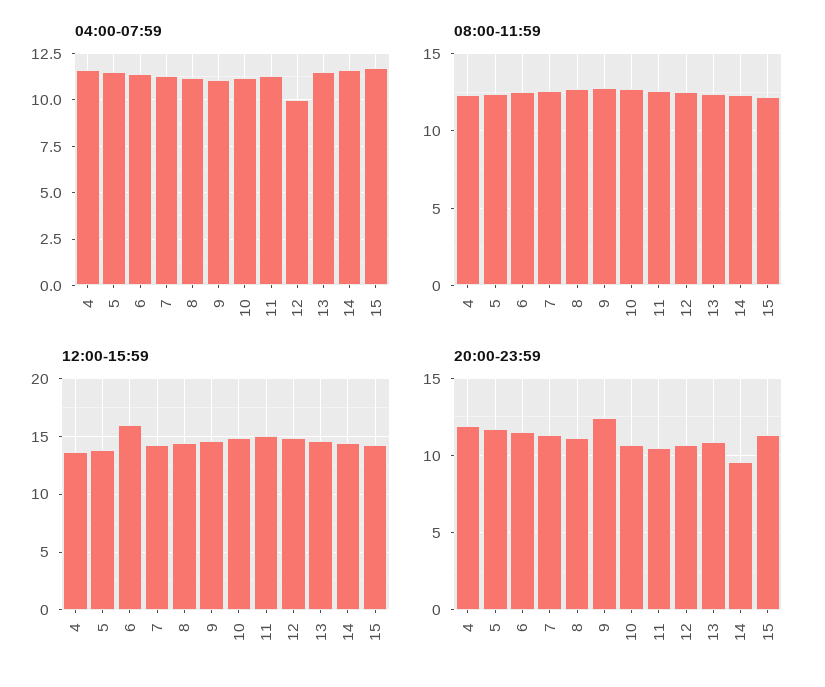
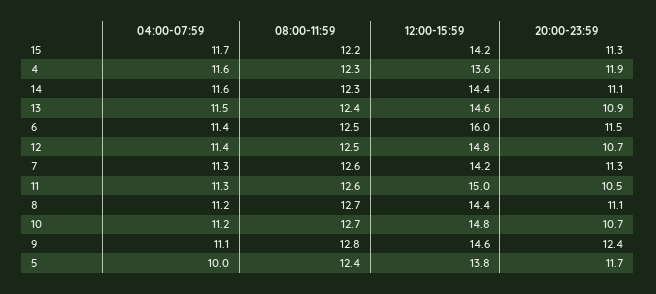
  {
    "04:00-07:59": {
      "4": 11.6,
-     "5": 11.5,
+     "5": 10,
      "6": 11.4,
      "7": 11.3,
      "8": 11.2,
      "9": 11.1,
      "10": 11.2,
      "11": 11.3,
-     "12": 10,
+     "12": 11.4,
      "13": 11.5,
      "14": 11.6,
      "15": 11.7
    },
    "08:00-11:59": {
      "4": 12.3,
      "5": 12.4,
      "6": 12.5,
      "7": 12.6,
      "8": 12.7,
      "9": 12.8,
      "10": 12.7,
      "11": 12.6,
      "12": 12.5,
      "13": 12.4,
      "14": 12.3,
      "15": 12.2
    },
    "12:00-15:59": {
      "4": 13.6,
      "5": 13.8,
      "6": 16,
      "7": 14.2,
      "8": 14.4,
      "9": 14.6,
      "10": 14.8,
      "11": 15,
      "12": 14.8,
      "13": 14.6,
      "14": 14.4,
      "15": 14.2
    },
    "20:00-23:59": {
      "4": 11.9,
      "5": 11.7,
      "6": 11.5,
      "7": 11.3,
      "8": 11.1,
      "9": 12.4,
      "10": 10.7,
      "11": 10.5,
      "12": 10.7,
      "13": 10.9,
-     "14": 9.5,
+     "14": 11.1,
      "15": 11.3
    }
  }

